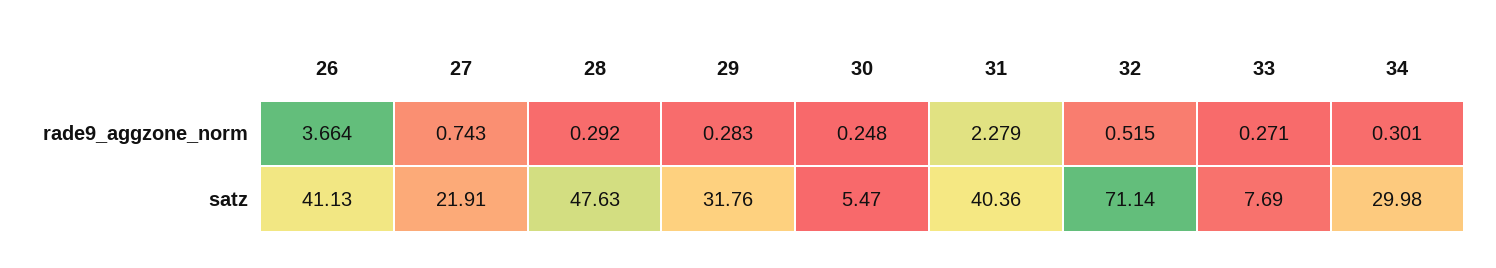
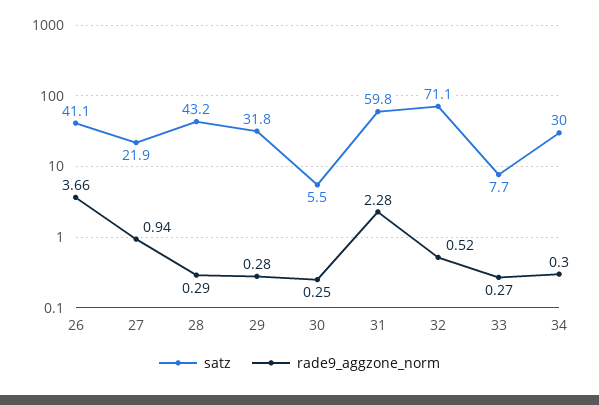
  {
    "rade9_aggzone_norm": {
      "26": 3.664,
-     "27": 0.743,
+     "27": 0.94,
      "28": 0.292,
      "29": 0.283,
      "30": 0.248,
      "31": 2.279,
      "32": 0.515,
      "33": 0.271,
      "34": 0.301
    },
    "satz": {
      "26": 41.13,
      "27": 21.91,
-     "28": 47.63,
+     "28": 43.2,
      "29": 31.76,
      "30": 5.47,
-     "31": 40.36,
+     "31": 59.8,
      "32": 71.14,
      "33": 7.69,
      "34": 29.98
    }
  }

